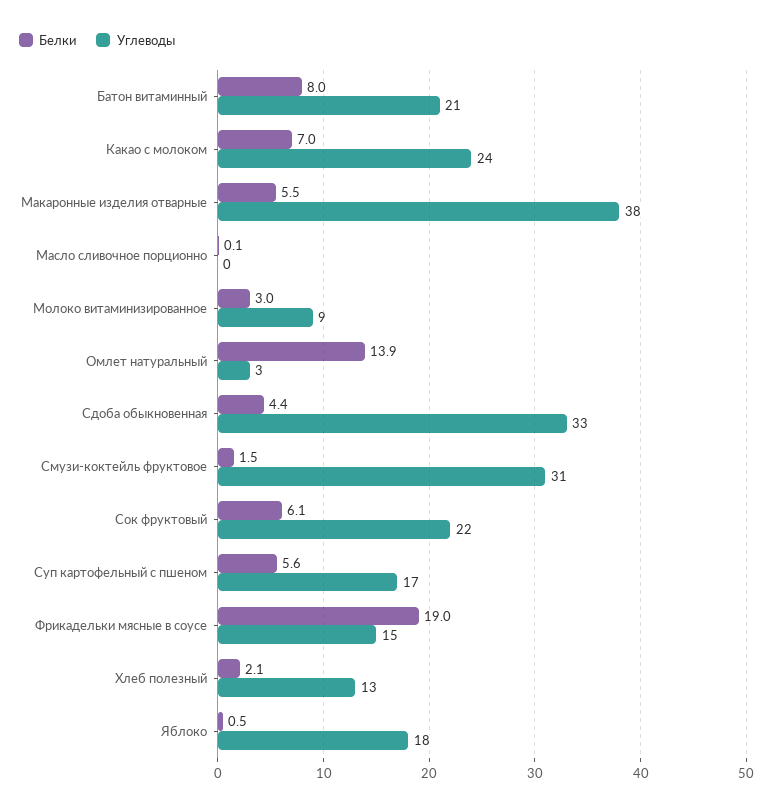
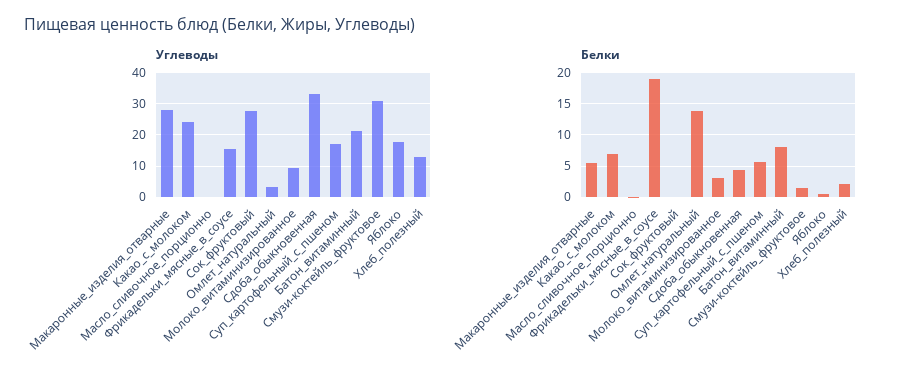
  {
    "Белки": {
      "Батон витаминный": 8,
      "Какао с молоком": 7,
      "Макаронные изделия отварные": 5.5,
      "Масло сливочное порционно": 0.1,
      "Молоко витаминизированное": 3,
      "Омлет натуральный": 13.9,
      "Сдоба обыкновенная": 4.4,
      "Смузи-коктейль фруктовое": 1.5,
-     "Сок фруктовый": 6.1,
+     "Сок фруктовый": 0,
      "Суп картофельный с пшеном": 5.6,
      "Фрикадельки мясные в соусе": 19,
      "Хлеб полезный": 2.1,
      "Яблоко": 0.5
    },
    "Углеводы": {
      "Батон витаминный": 21,
      "Какао с молоком": 24,
-     "Макаронные изделия отварные": 38,
+     "Макаронные изделия отварные": 28,
      "Масло сливочное порционно": 0,
      "Молоко витаминизированное": 9,
      "Омлет натуральный": 3,
      "Сдоба обыкновенная": 33,
      "Смузи-коктейль фруктовое": 31,
-     "Сок фруктовый": 22,
+     "Сок фруктовый": 28,
      "Суп картофельный с пшеном": 17,
      "Фрикадельки мясные в соусе": 15,
      "Хлеб полезный": 13,
      "Яблоко": 18
    }
  }

